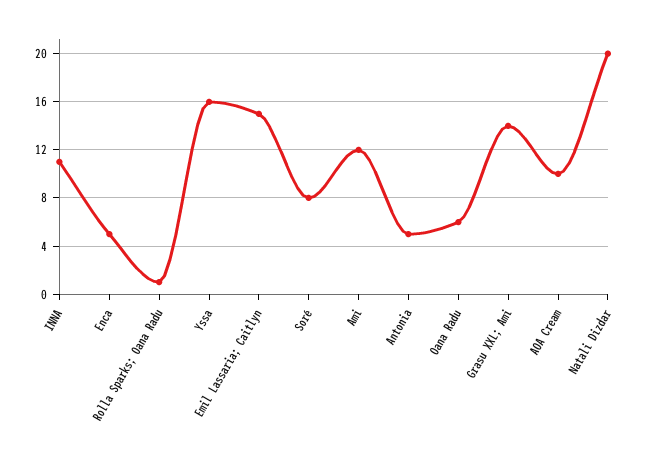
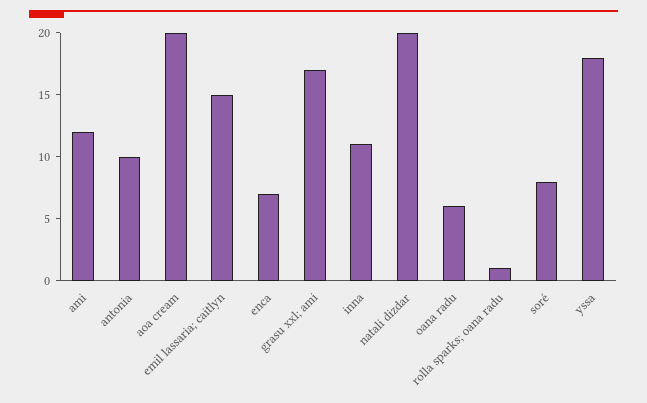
  {
    "INNA": 11,
-   "Enca": 5,
+   "Enca": 7,
    "Rolla Sparks; Oana Radu": 1,
-   "Yssa": 16,
+   "Yssa": 18,
    "Emil Lassaria; Caitlyn": 15,
    "Soré": 8,
    "Ami": 12,
-   "Antonia": 5,
+   "Antonia": 10,
    "Oana Radu": 6,
-   "Grasu XXL; Ami": 14,
+   "Grasu XXL; Ami": 17,
-   "AOA Cream": 10,
+   "AOA Cream": 20,
    "Natali Dizdar": 20
  }

